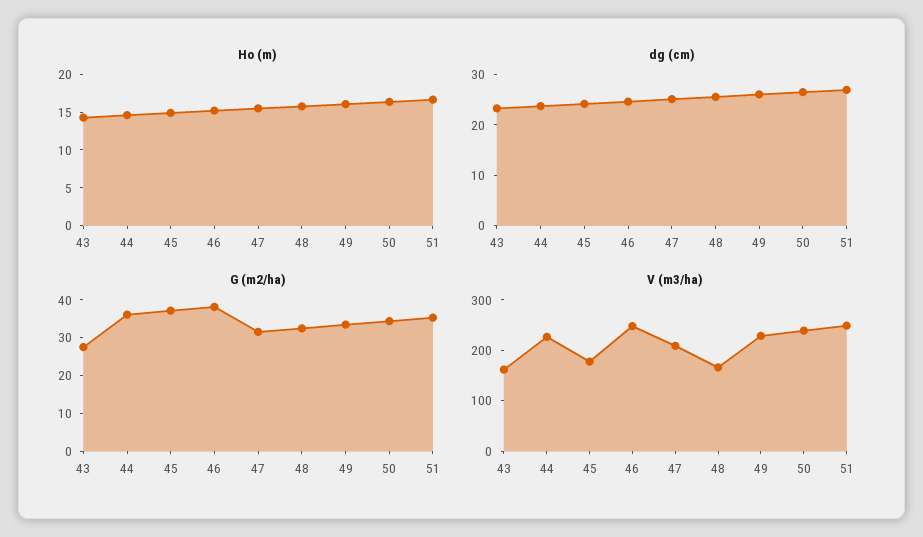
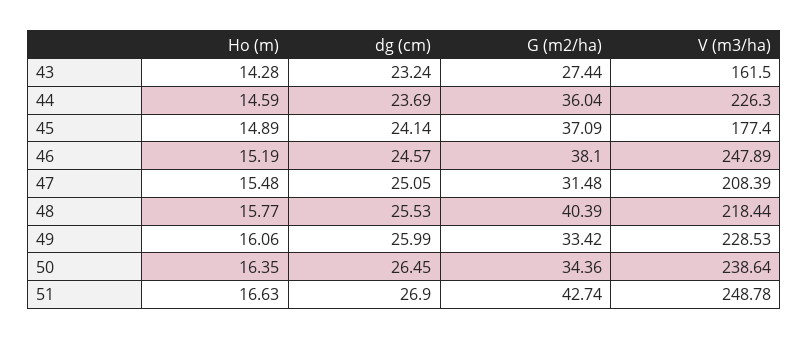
  {
    "Ho (m)": {
      "43": 14.28,
      "44": 14.59,
      "45": 14.89,
      "46": 15.19,
      "47": 15.48,
      "48": 15.77,
      "49": 16.06,
      "50": 16.35,
      "51": 16.63
    },
    "dg (cm)": {
      "43": 23.24,
      "44": 23.69,
      "45": 24.14,
      "46": 24.57,
      "47": 25.05,
      "48": 25.53,
      "49": 25.99,
      "50": 26.45,
      "51": 26.9
    },
    "G (m2/ha)": {
      "43": 27.44,
      "44": 36.04,
      "45": 37.09,
      "46": 38.1,
      "47": 31.48,
-     "48": 32.5,
+     "48": 40.39,
      "49": 33.42,
      "50": 34.36,
-     "51": 35
+     "51": 42.74
    },
    "V (m3/ha)": {
      "43": 161.5,
      "44": 226.3,
      "45": 177.4,
      "46": 247.89,
      "47": 208.39,
-     "48": 160,
+     "48": 218.44,
      "49": 228.53,
      "50": 238.64,
      "51": 248.78
    }
  }

